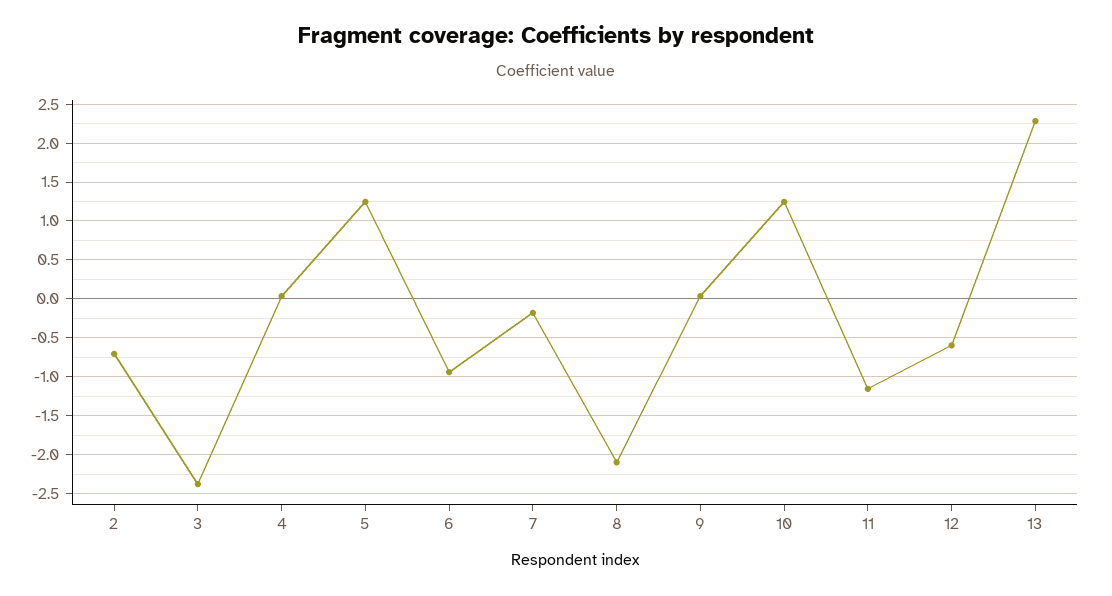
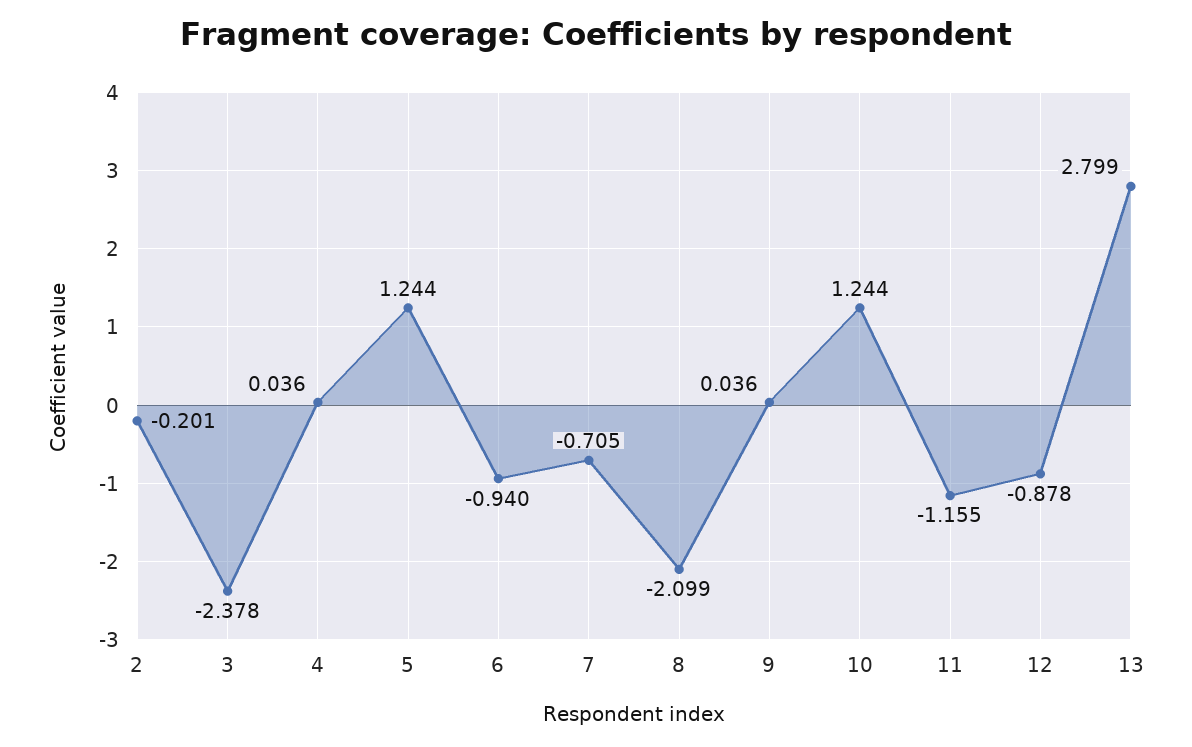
  {
-   "2": -0.7,
+   "2": -0.201,
    "3": -2.378,
    "4": 0.036,
    "5": 1.244,
    "6": -0.94,
-   "7": -0.2,
+   "7": -0.705,
    "8": -2.099,
    "9": 0.036,
    "10": 1.244,
    "11": -1.155,
-   "12": -0.6,
+   "12": -0.878,
-   "13": 2.3
+   "13": 2.799
  }

